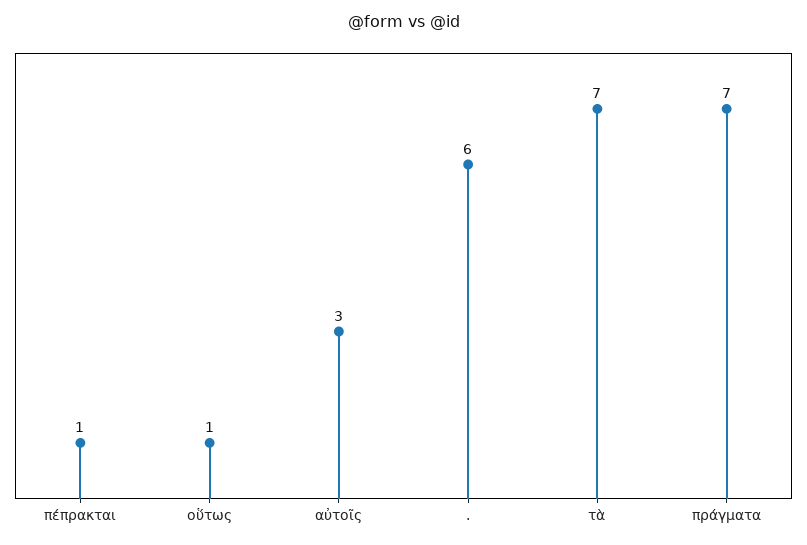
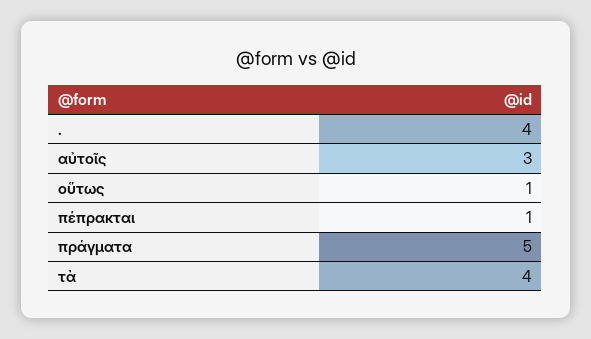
  {
    "πέπρακται": 1,
    "οὕτως": 1,
    "αὐτοῖς": 3,
-   ".": 6,
+   ".": 4,
-   "τὰ": 7,
+   "τὰ": 4,
-   "πράγματα": 7
+   "πράγματα": 5
  }

